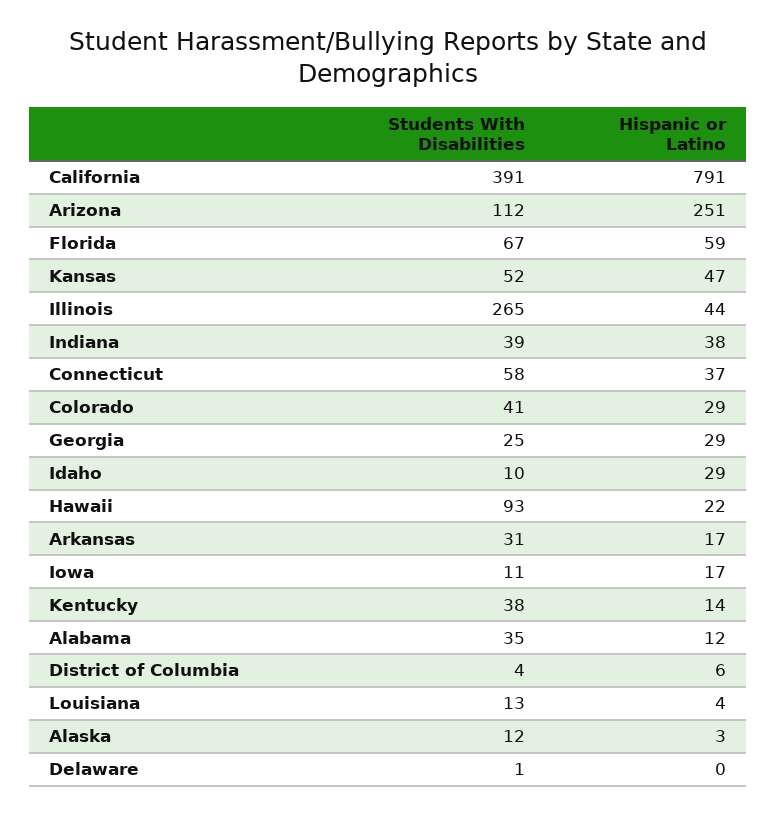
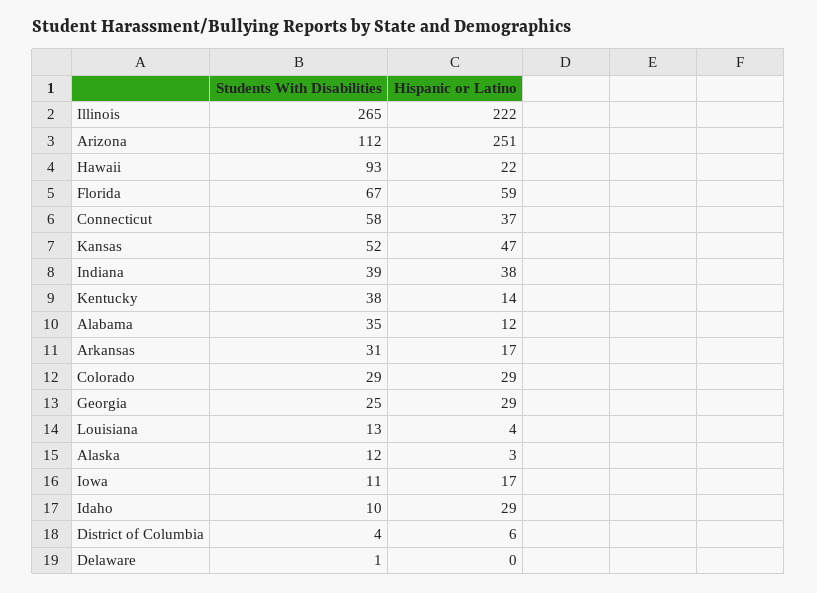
  {
    "Students With Disabilities": {
-     "California": 391,
      "Arizona": 112,
      "Florida": 67,
      "Kansas": 52,
      "Illinois": 265,
      "Indiana": 39,
      "Connecticut": 58,
-     "Colorado": 41,
+     "Colorado": 29,
      "Georgia": 25,
      "Idaho": 10,
      "Hawaii": 93,
      "Arkansas": 31,
      "Iowa": 11,
      "Kentucky": 38,
      "Alabama": 35,
      "District of Columbia": 4,
      "Louisiana": 13,
      "Alaska": 12,
      "Delaware": 1
    },
    "Hispanic or Latino": {
-     "California": 791,
      "Arizona": 251,
      "Florida": 59,
      "Kansas": 47,
-     "Illinois": 44,
+     "Illinois": 222,
      "Indiana": 38,
      "Connecticut": 37,
      "Colorado": 29,
      "Georgia": 29,
      "Idaho": 29,
      "Hawaii": 22,
      "Arkansas": 17,
      "Iowa": 17,
      "Kentucky": 14,
      "Alabama": 12,
      "District of Columbia": 6,
      "Louisiana": 4,
      "Alaska": 3,
      "Delaware": 0
    }
  }

